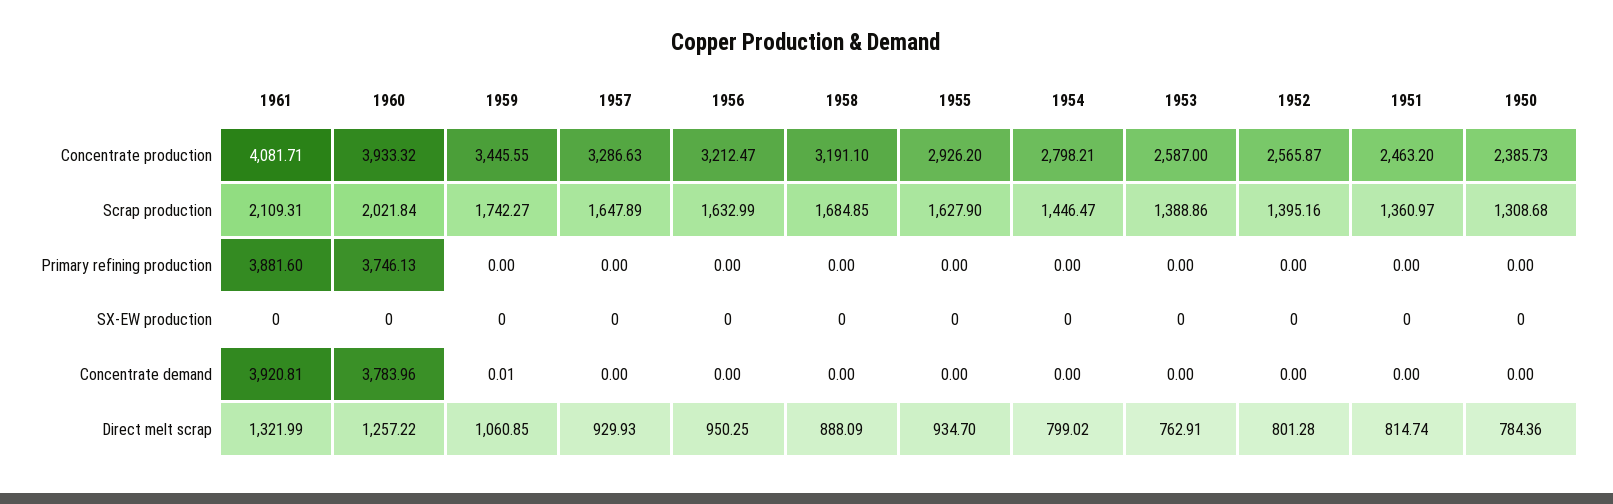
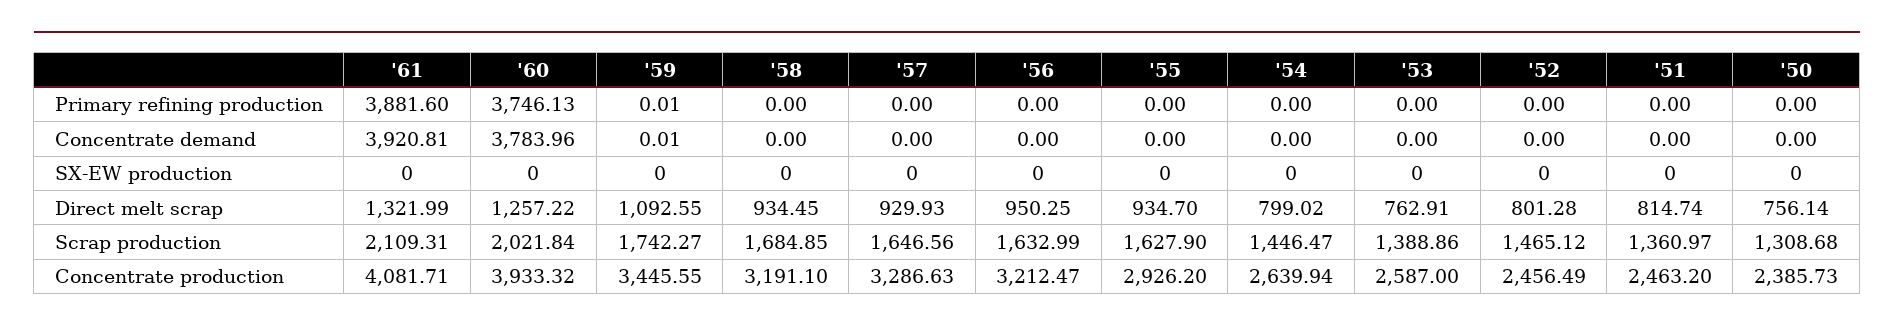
  {
    "1961": {
      "Concentrate production": 4081.71,
      "Scrap production": 2109.31,
      "Primary refining production": 3881.6,
      "SX-EW production": 0,
      "Concentrate demand": 3920.81,
      "Direct melt scrap": 1321.99
    },
    "1960": {
      "Concentrate production": 3933.32,
      "Scrap production": 2021.84,
      "Primary refining production": 3746.13,
      "SX-EW production": 0,
      "Concentrate demand": 3783.96,
      "Direct melt scrap": 1257.22
    },
    "1959": {
      "Concentrate production": 3445.55,
      "Scrap production": 1742.27,
-     "Primary refining production": 0,
+     "Primary refining production": 0.01,
      "SX-EW production": 0,
      "Concentrate demand": 0.01,
-     "Direct melt scrap": 1060.85
+     "Direct melt scrap": 1092.55
    },
    "1957": {
      "Concentrate production": 3286.63,
-     "Scrap production": 1647.89,
+     "Scrap production": 1646.56,
      "Primary refining production": 0,
      "SX-EW production": 0,
      "Concentrate demand": 0,
      "Direct melt scrap": 929.93
    },
    "1956": {
      "Concentrate production": 3212.47,
      "Scrap production": 1632.99,
      "Primary refining production": 0,
      "SX-EW production": 0,
      "Concentrate demand": 0,
      "Direct melt scrap": 950.25
    },
    "1958": {
      "Concentrate production": 3191.1,
      "Scrap production": 1684.85,
      "Primary refining production": 0,
      "SX-EW production": 0,
      "Concentrate demand": 0,
-     "Direct melt scrap": 888.09
+     "Direct melt scrap": 934.45
    },
    "1955": {
      "Concentrate production": 2926.2,
      "Scrap production": 1627.9,
      "Primary refining production": 0,
      "SX-EW production": 0,
      "Concentrate demand": 0,
      "Direct melt scrap": 934.7
    },
    "1954": {
-     "Concentrate production": 2798.21,
+     "Concentrate production": 2639.94,
      "Scrap production": 1446.47,
      "Primary refining production": 0,
      "SX-EW production": 0,
      "Concentrate demand": 0,
      "Direct melt scrap": 799.02
    },
    "1953": {
      "Concentrate production": 2587,
      "Scrap production": 1388.86,
      "Primary refining production": 0,
      "SX-EW production": 0,
      "Concentrate demand": 0,
      "Direct melt scrap": 762.91
    },
    "1952": {
-     "Concentrate production": 2565.87,
+     "Concentrate production": 2456.49,
-     "Scrap production": 1395.16,
+     "Scrap production": 1465.12,
      "Primary refining production": 0,
      "SX-EW production": 0,
      "Concentrate demand": 0,
      "Direct melt scrap": 801.28
    },
    "1951": {
      "Concentrate production": 2463.2,
      "Scrap production": 1360.97,
      "Primary refining production": 0,
      "SX-EW production": 0,
      "Concentrate demand": 0,
      "Direct melt scrap": 814.74
    },
    "1950": {
      "Concentrate production": 2385.73,
      "Scrap production": 1308.68,
      "Primary refining production": 0,
      "SX-EW production": 0,
      "Concentrate demand": 0,
-     "Direct melt scrap": 784.36
+     "Direct melt scrap": 756.14
    }
  }

